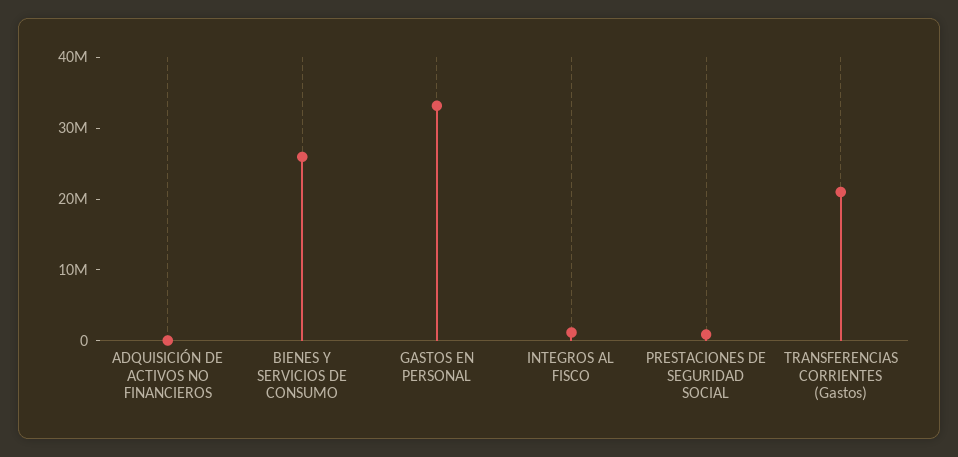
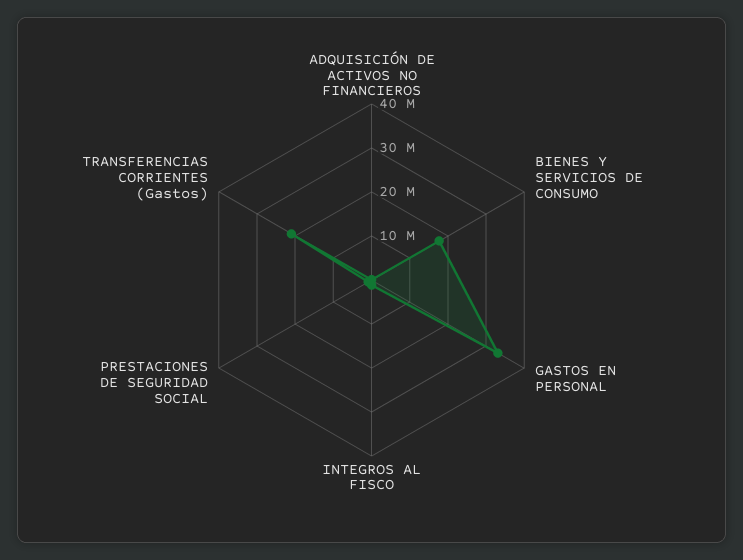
  {
    "ADQUISICIÓN DE ACTIVOS NO FINANCIEROS": 0,
-   "BIENES Y SERVICIOS DE CONSUMO": 26000000,
+   "BIENES Y SERVICIOS DE CONSUMO": 18000000,
    "GASTOS EN PERSONAL": 34000000,
    "INTEGROS AL FISCO": 2000000,
    "PRESTACIONES DE SEGURIDAD SOCIAL": 0,
    "TRANSFERENCIAS CORRIENTES (Gastos)": 20000000
  }

